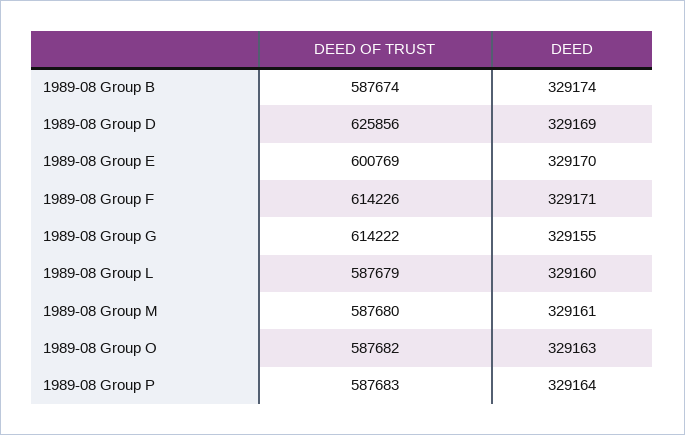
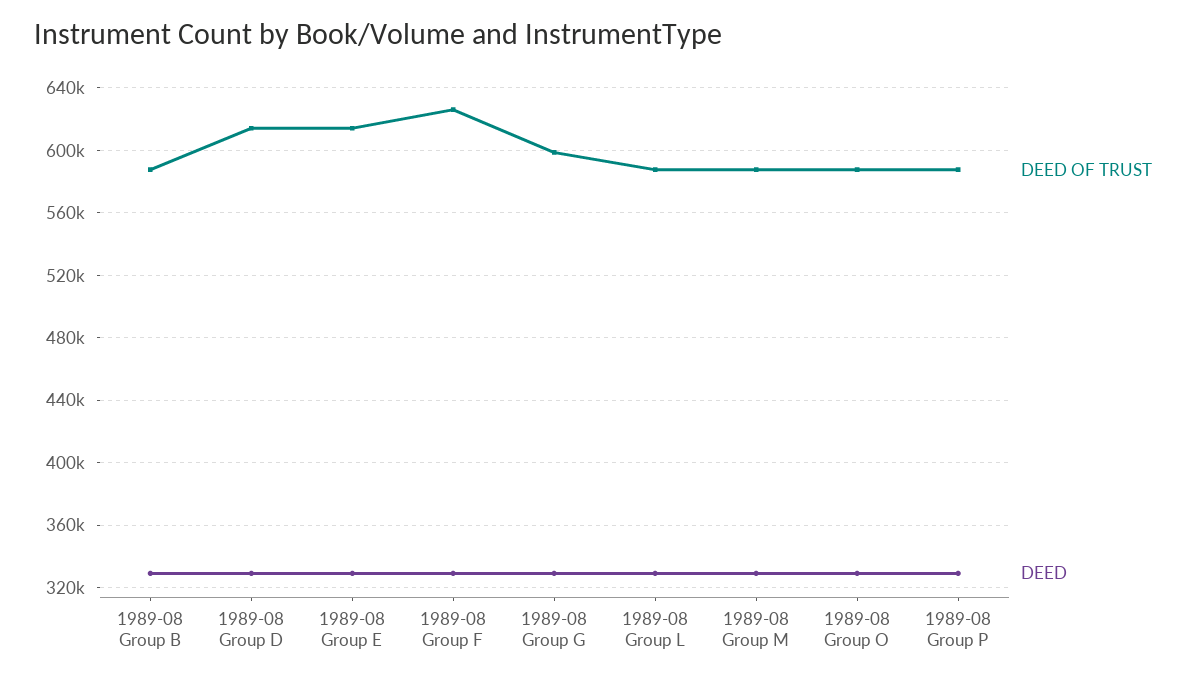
  {
    "DEED OF TRUST": {
      "1989-08 Group B": 587674,
-     "1989-08 Group D": 625856,
+     "1989-08 Group D": 615000,
-     "1989-08 Group E": 600769,
+     "1989-08 Group E": 615000,
-     "1989-08 Group F": 614226,
+     "1989-08 Group F": 625000,
-     "1989-08 Group G": 614222,
+     "1989-08 Group G": 600000,
      "1989-08 Group L": 587679,
      "1989-08 Group M": 587680,
      "1989-08 Group O": 587682,
      "1989-08 Group P": 587683
    },
    "DEED": {
      "1989-08 Group B": 329174,
      "1989-08 Group D": 329169,
      "1989-08 Group E": 329170,
      "1989-08 Group F": 329171,
      "1989-08 Group G": 329155,
      "1989-08 Group L": 329160,
      "1989-08 Group M": 329161,
      "1989-08 Group O": 329163,
      "1989-08 Group P": 329164
    }
  }

